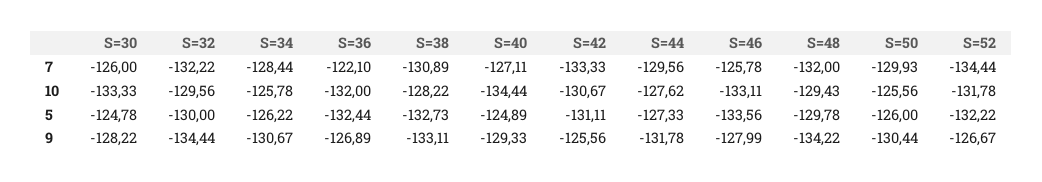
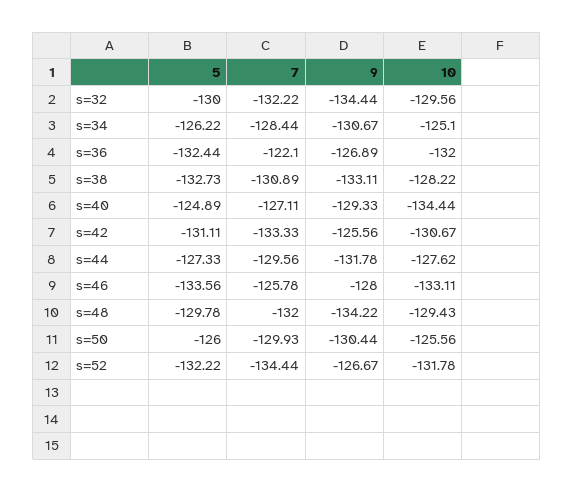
  {
-   "S=30": {
-     "7": -126,
-     "10": -133.33,
-     "5": -124.78,
-     "9": -128.22
-   },
    "S=32": {
      "7": -132.22,
      "10": -129.56,
      "5": -130,
      "9": -134.44
    },
    "S=34": {
      "7": -128.44,
-     "10": -125.78,
+     "10": -125.1,
      "5": -126.22,
      "9": -130.67
    },
    "S=36": {
      "7": -122.1,
      "10": -132,
      "5": -132.44,
      "9": -126.89
    },
    "S=38": {
      "7": -130.89,
      "10": -128.22,
      "5": -132.73,
      "9": -133.11
    },
    "S=40": {
      "7": -127.11,
      "10": -134.44,
      "5": -124.89,
      "9": -129.33
    },
    "S=42": {
      "7": -133.33,
      "10": -130.67,
      "5": -131.11,
      "9": -125.56
    },
    "S=44": {
      "7": -129.56,
      "10": -127.62,
      "5": -127.33,
      "9": -131.78
    },
    "S=46": {
      "7": -125.78,
      "10": -133.11,
      "5": -133.56,
-     "9": -127.99
+     "9": -128
    },
    "S=48": {
      "7": -132,
      "10": -129.43,
      "5": -129.78,
      "9": -134.22
    },
    "S=50": {
      "7": -129.93,
      "10": -125.56,
      "5": -126,
      "9": -130.44
    },
    "S=52": {
      "7": -134.44,
      "10": -131.78,
      "5": -132.22,
      "9": -126.67
    }
  }

